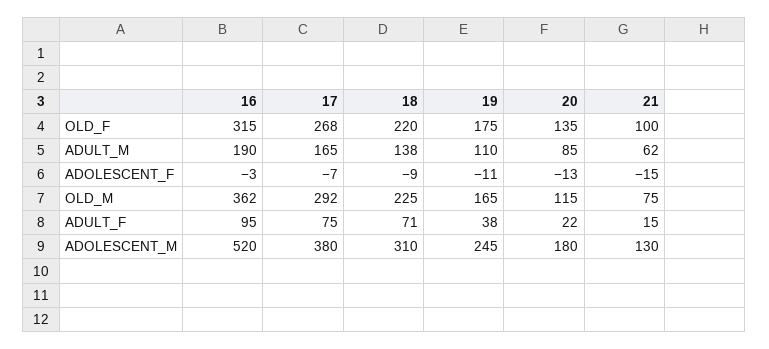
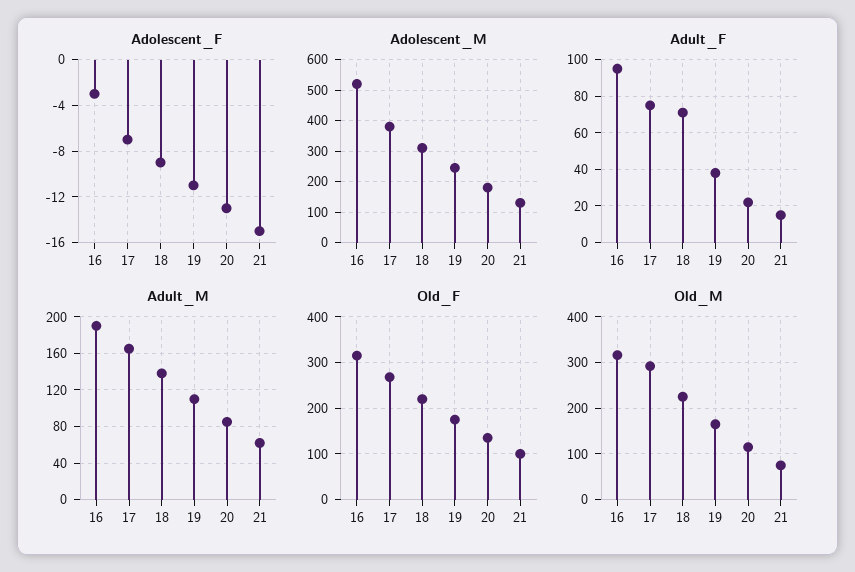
  {
    "OLD_F": {
      "16": 315,
      "17": 268,
      "18": 220,
      "19": 175,
      "20": 135,
      "21": 100
    },
    "ADULT_M": {
      "16": 190,
      "17": 165,
      "18": 138,
      "19": 110,
      "20": 85,
      "21": 62
    },
    "ADOLESCENT_F": {
      "16": -3,
      "17": -7,
      "18": -9,
      "19": -11,
      "20": -13,
      "21": -15
    },
    "OLD_M": {
-     "16": 362,
+     "16": 320,
      "17": 292,
      "18": 225,
      "19": 165,
      "20": 115,
      "21": 75
    },
    "ADULT_F": {
      "16": 95,
      "17": 75,
      "18": 71,
      "19": 38,
      "20": 22,
      "21": 15
    },
    "ADOLESCENT_M": {
      "16": 520,
      "17": 380,
      "18": 310,
      "19": 245,
      "20": 180,
      "21": 130
    }
  }

